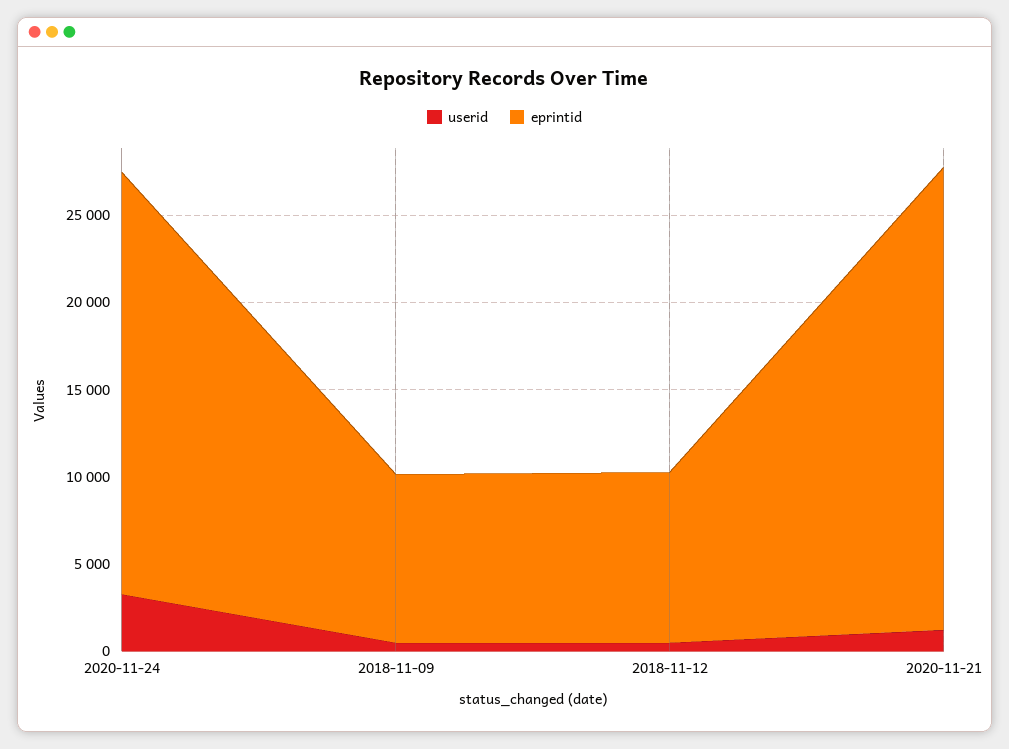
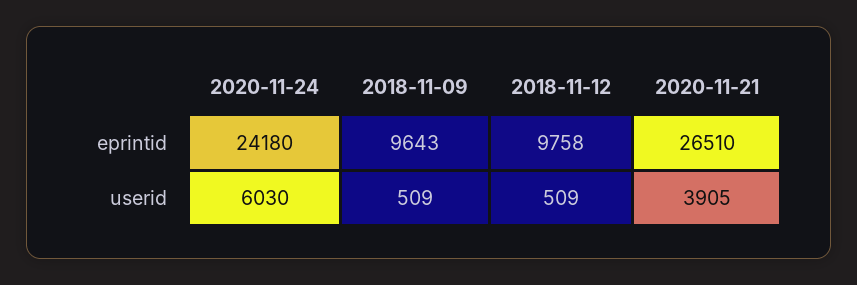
  {
    "userid": {
-     "2020-11-24": 3000,
+     "2020-11-24": 6030,
      "2018-11-09": 509,
      "2018-11-12": 509,
-     "2020-11-21": 1000
+     "2020-11-21": 3905
    },
    "eprintid": {
      "2020-11-24": 24180,
      "2018-11-09": 9643,
      "2018-11-12": 9758,
      "2020-11-21": 26510
    }
  }

